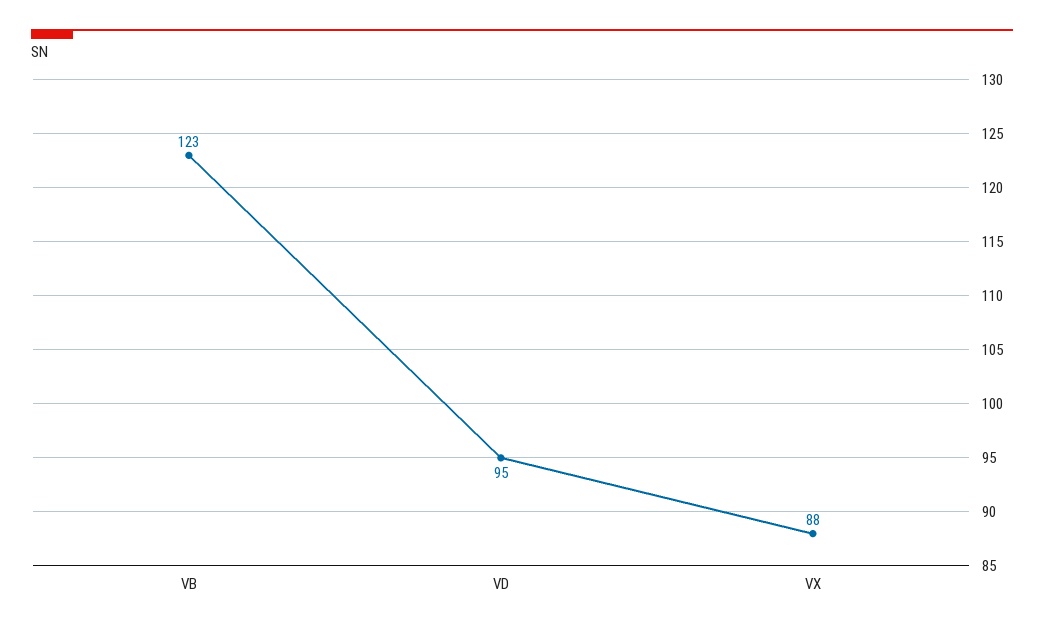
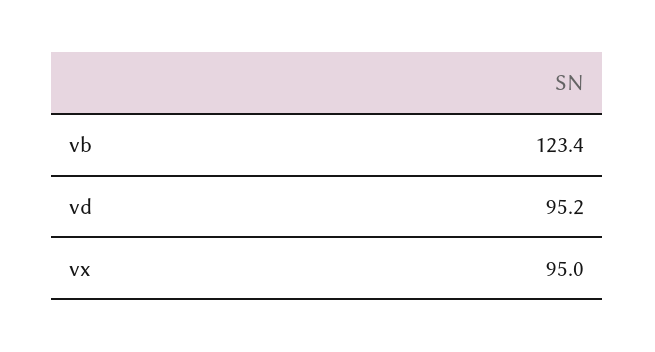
  {
    "VB": 123.4,
    "VD": 95.2,
-   "VX": 88
+   "VX": 95
  }

